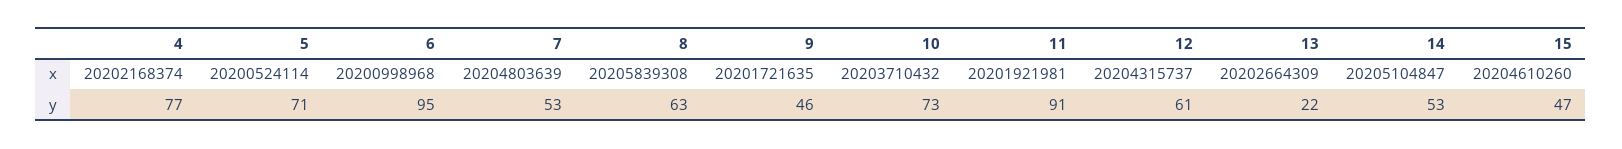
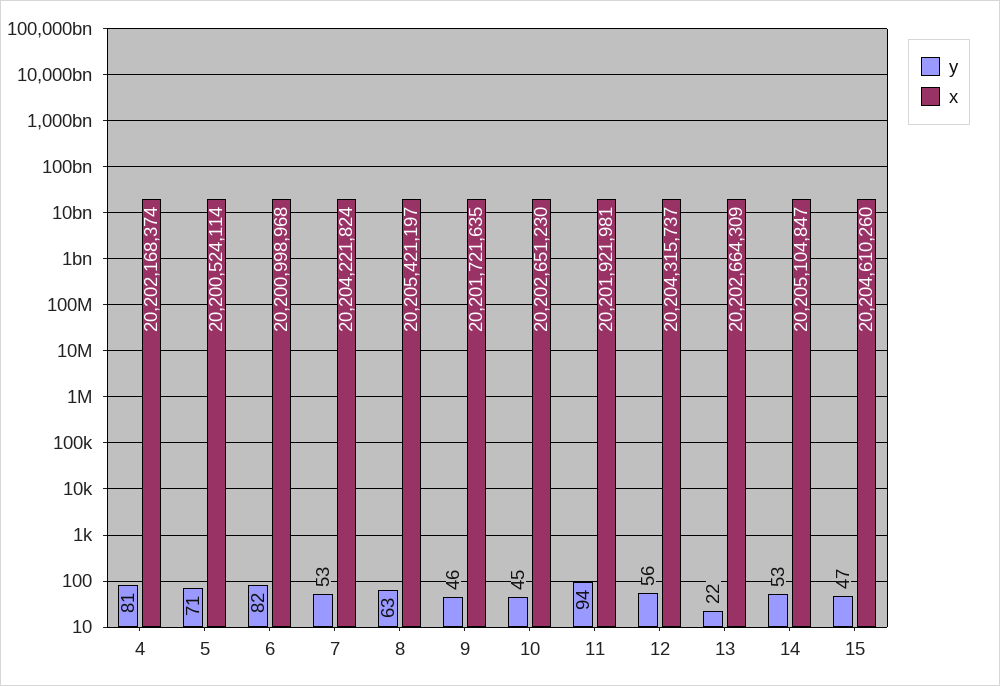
  {
    "x": {
      "4": 20202168374,
      "5": 20200524114,
      "6": 20200998968,
-     "7": 20204803639,
+     "7": 20204221824,
-     "8": 20205839308,
+     "8": 20205421197,
      "9": 20201721635,
-     "10": 20203710432,
+     "10": 20202651230,
      "11": 20201921981,
      "12": 20204315737,
      "13": 20202664309,
      "14": 20205104847,
      "15": 20204610260
    },
    "y": {
-     "4": 77,
+     "4": 81,
      "5": 71,
-     "6": 95,
+     "6": 82,
      "7": 53,
      "8": 63,
      "9": 46,
-     "10": 73,
+     "10": 45,
-     "11": 91,
+     "11": 94,
-     "12": 61,
+     "12": 56,
      "13": 22,
      "14": 53,
      "15": 47
    }
  }

